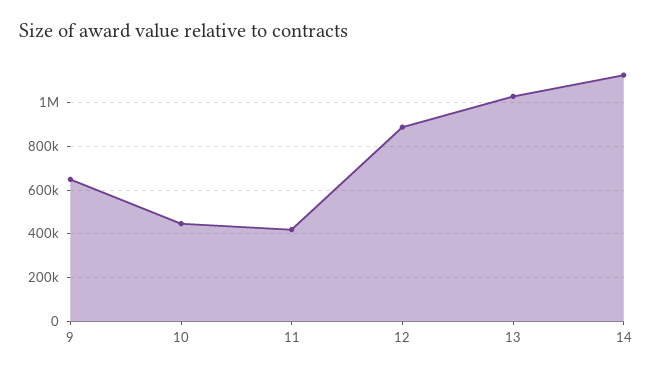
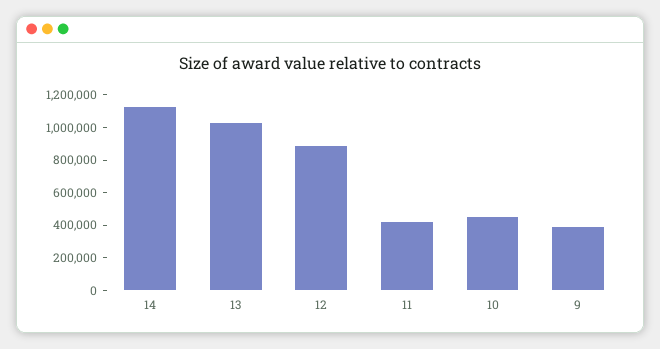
  {
-   "9": 650000,
+   "9": 400000,
    "10": 450000,
    "11": 400000,
    "12": 900000,
    "13": 1050000,
    "14": 1100000
  }

